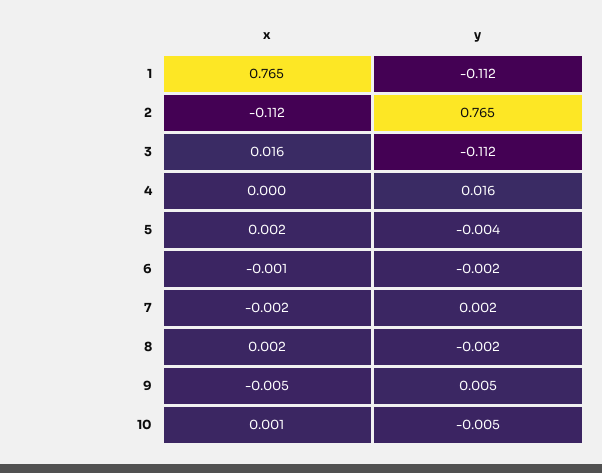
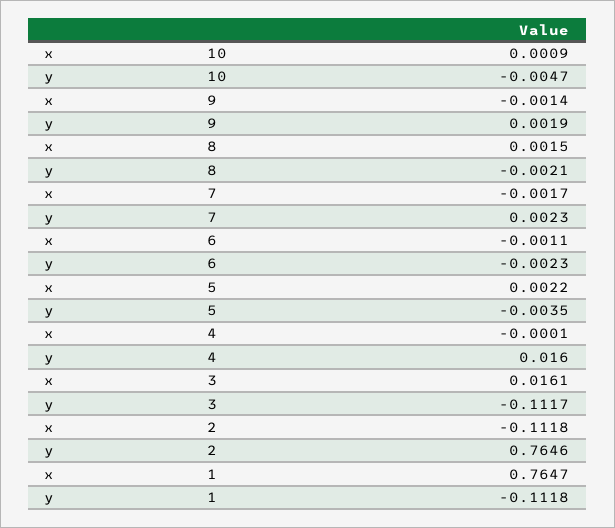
  {
    "x": {
      "1": 0.7647,
      "2": -0.1118,
      "3": 0.0161,
      "4": -0.0001,
      "5": 0.0022,
      "6": -0.0011,
      "7": -0.0017,
      "8": 0.0015,
-     "9": -0.005,
+     "9": -0.0014,
      "10": 0.0009
    },
    "y": {
      "1": -0.1118,
      "2": 0.7646,
      "3": -0.1117,
      "4": 0.016,
      "5": -0.0035,
      "6": -0.0023,
      "7": 0.0023,
      "8": -0.0021,
-     "9": 0.005,
+     "9": 0.0019,
      "10": -0.0047
    }
  }

